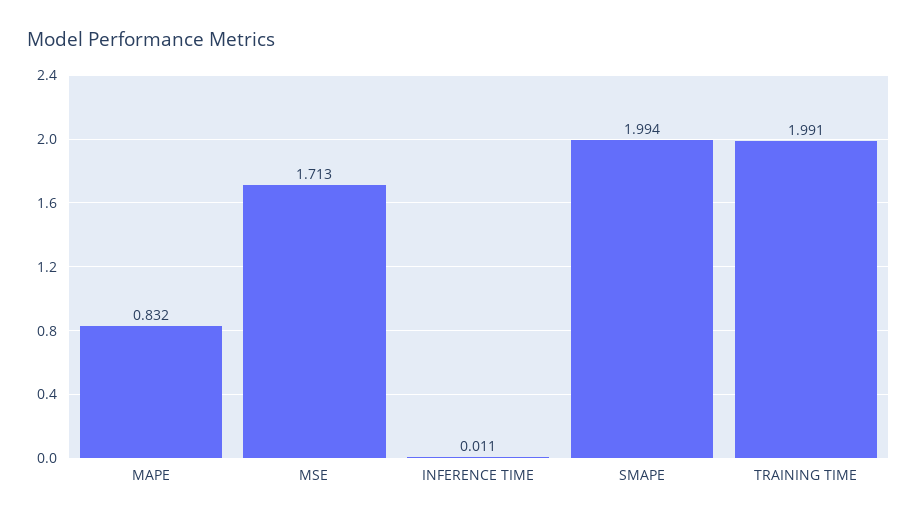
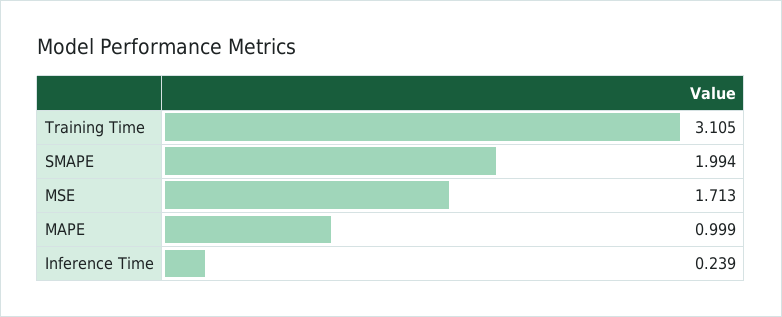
  {
-   "MAPE": 0.832,
+   "MAPE": 0.999,
    "MSE": 1.713,
-   "INFERENCE TIME": 0.011,
+   "INFERENCE TIME": 0.239,
    "SMAPE": 1.994,
-   "TRAINING TIME": 1.991
+   "TRAINING TIME": 3.105
  }

